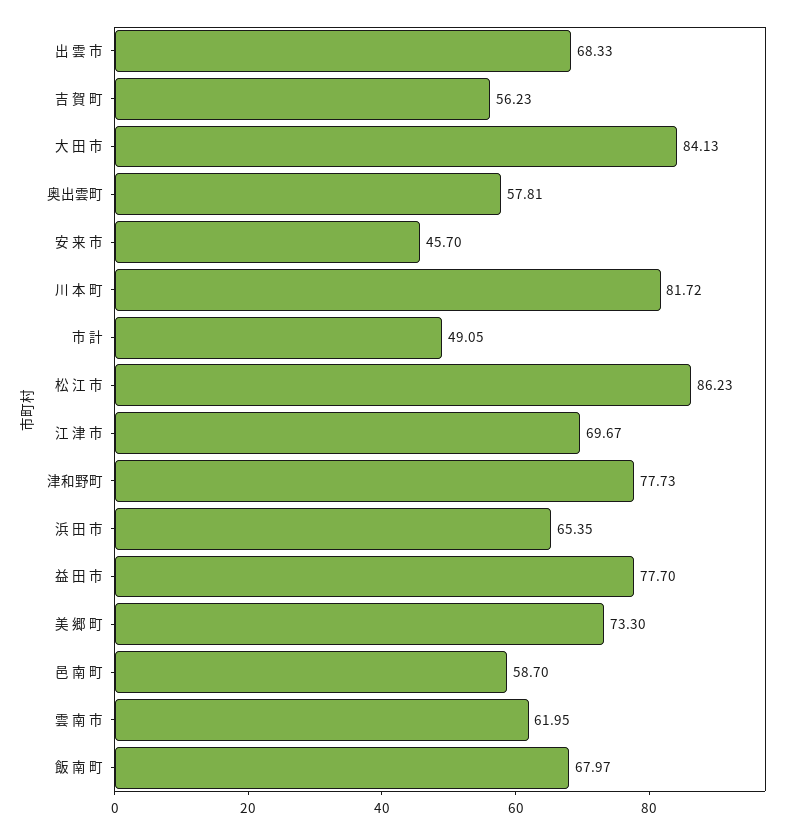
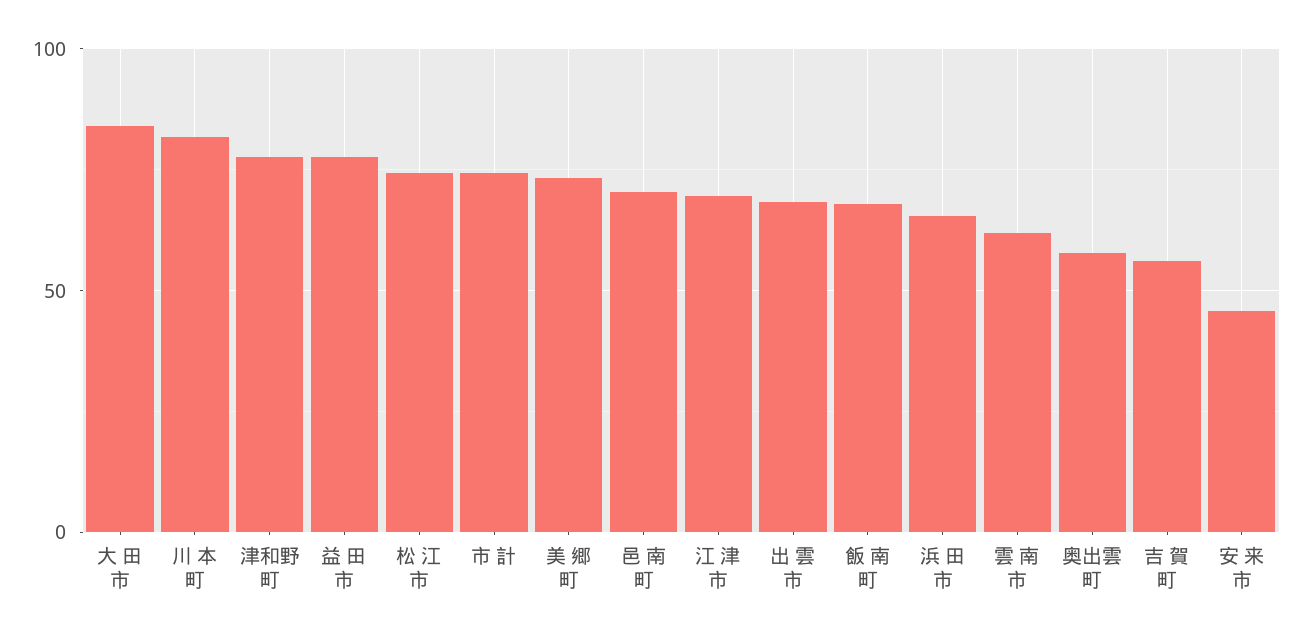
  {
    "出 雲 市": 68.33,
    "吉 賀 町": 56.23,
    "大 田 市": 84.13,
    "奥出雲町": 57.81,
    "安 来 市": 45.7,
    "川 本 町": 81.72,
-   "市 計": 49.05,
+   "市 計": 75,
-   "松 江 市": 86.23,
+   "松 江 市": 75,
    "江 津 市": 69.67,
    "津和野町": 77.73,
    "浜 田 市": 65.35,
    "益 田 市": 77.7,
    "美 郷 町": 73.3,
-   "邑 南 町": 58.7,
+   "邑 南 町": 70,
    "雲 南 市": 61.95,
    "飯 南 町": 67.97
  }

